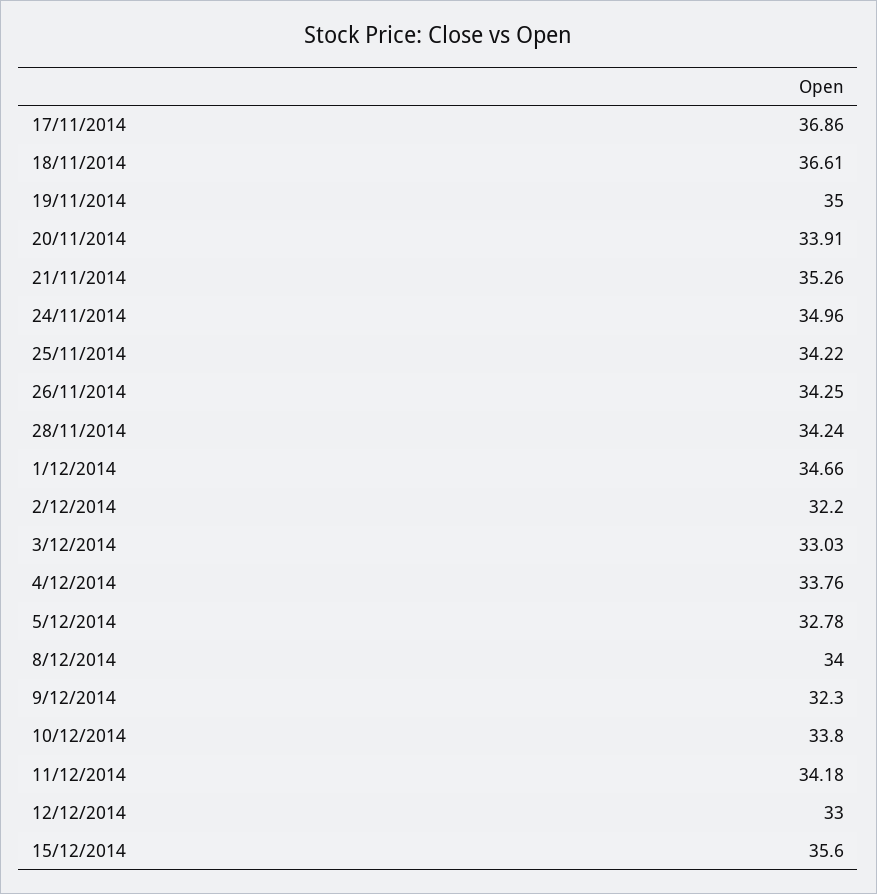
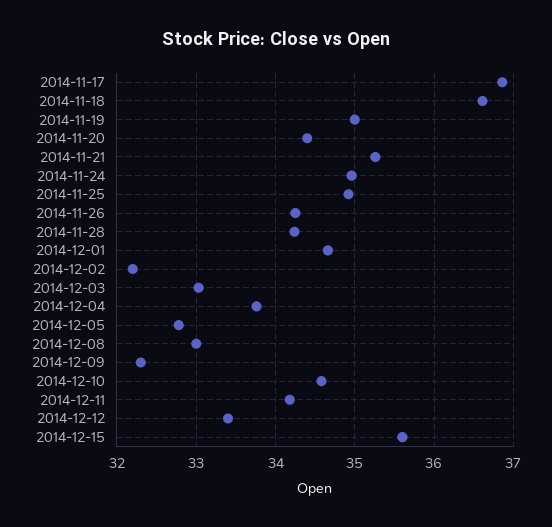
  {
    "17/11/2014": 36.86,
    "18/11/2014": 36.61,
    "19/11/2014": 35,
-   "20/11/2014": 33.91,
+   "20/11/2014": 34.4,
    "21/11/2014": 35.26,
    "24/11/2014": 34.96,
-   "25/11/2014": 34.22,
+   "25/11/2014": 34.9,
    "26/11/2014": 34.25,
    "28/11/2014": 34.24,
    "1/12/2014": 34.66,
    "2/12/2014": 32.2,
    "3/12/2014": 33.03,
    "4/12/2014": 33.76,
    "5/12/2014": 32.78,
-   "8/12/2014": 34,
+   "8/12/2014": 33,
    "9/12/2014": 32.3,
-   "10/12/2014": 33.8,
+   "10/12/2014": 34.6,
    "11/12/2014": 34.18,
-   "12/12/2014": 33,
+   "12/12/2014": 33.4,
    "15/12/2014": 35.6
  }

